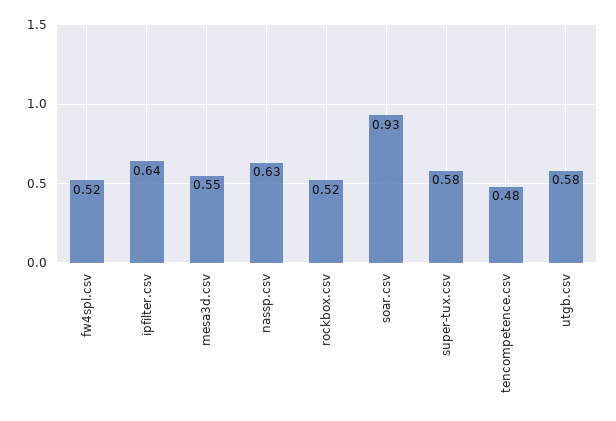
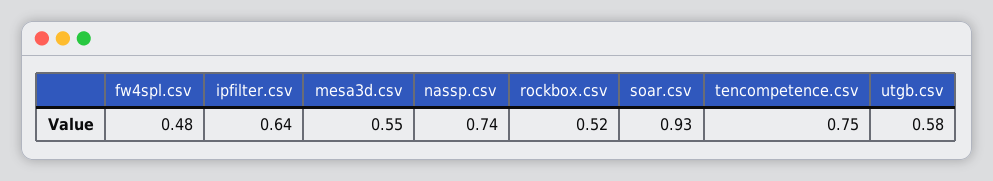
  {
-   "fw4spl.csv": 0.52,
+   "fw4spl.csv": 0.48,
    "ipfilter.csv": 0.64,
    "mesa3d.csv": 0.55,
-   "nassp.csv": 0.63,
+   "nassp.csv": 0.74,
    "rockbox.csv": 0.52,
    "soar.csv": 0.93,
-   "super-tux.csv": 0.58,
-   "tencompetence.csv": 0.48,
+   "tencompetence.csv": 0.75,
    "utgb.csv": 0.58
  }

